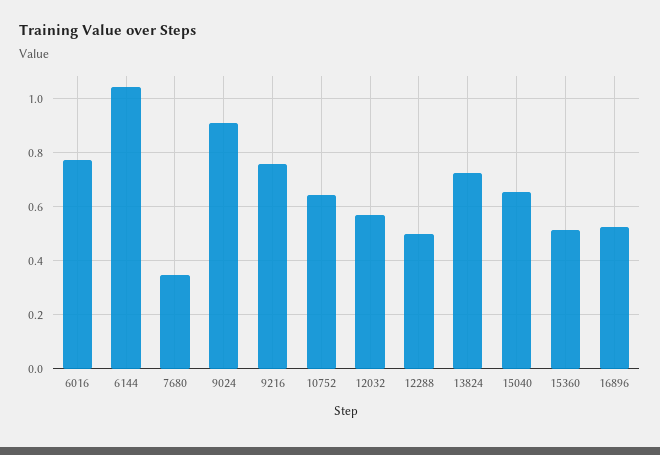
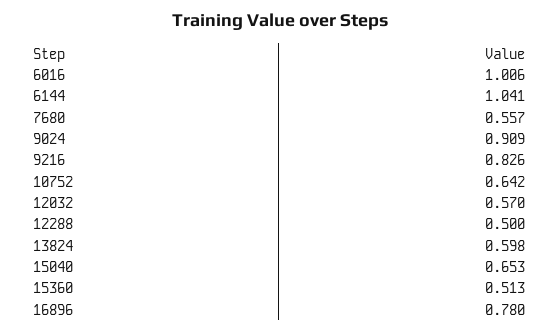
  {
-   "6016": 0.775,
+   "6016": 1.006,
    "6144": 1.041,
-   "7680": 0.35,
+   "7680": 0.557,
    "9024": 0.909,
-   "9216": 0.75,
+   "9216": 0.826,
    "10752": 0.642,
    "12032": 0.57,
    "12288": 0.5,
-   "13824": 0.725,
+   "13824": 0.598,
    "15040": 0.653,
    "15360": 0.513,
-   "16896": 0.525
+   "16896": 0.78
  }

